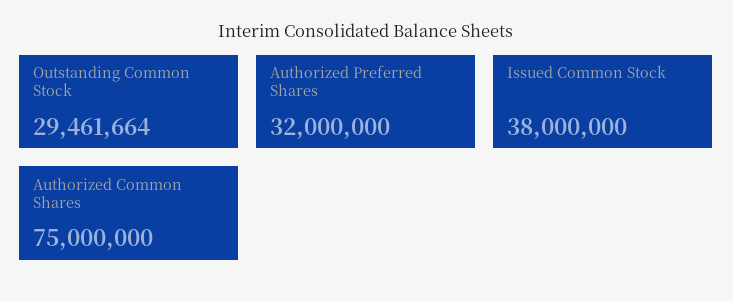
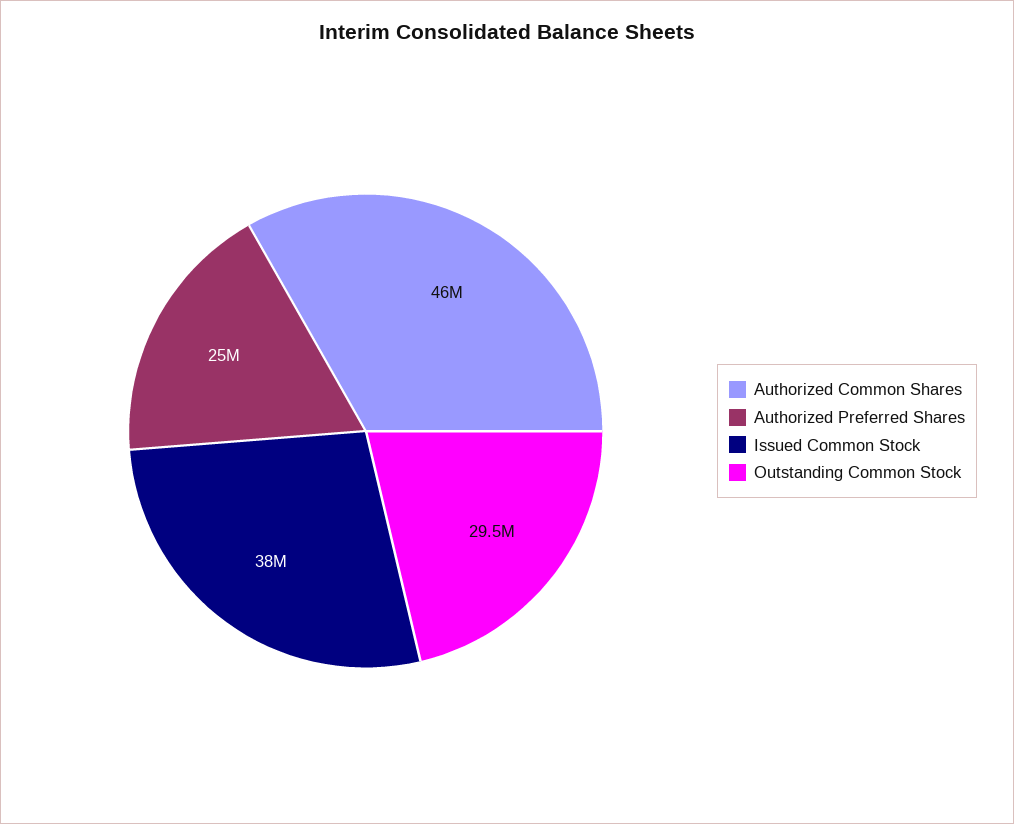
  {
    "Outstanding Common Stock": 29461664,
-   "Authorized Preferred Shares": 32000000,
+   "Authorized Preferred Shares": 25000000,
    "Issued Common Stock": 38000000,
-   "Authorized Common Shares": 75000000
+   "Authorized Common Shares": 46000000
  }

